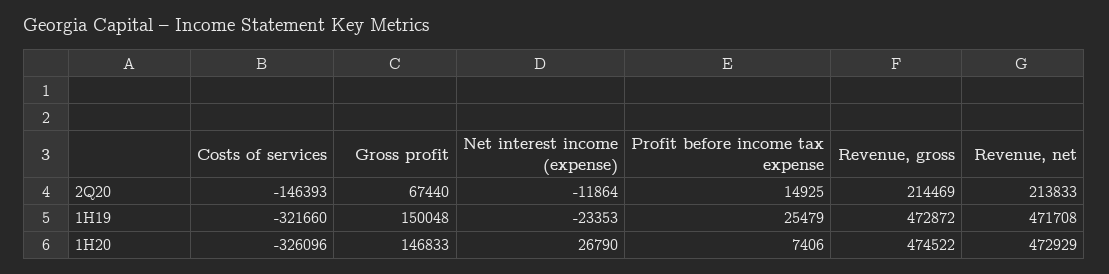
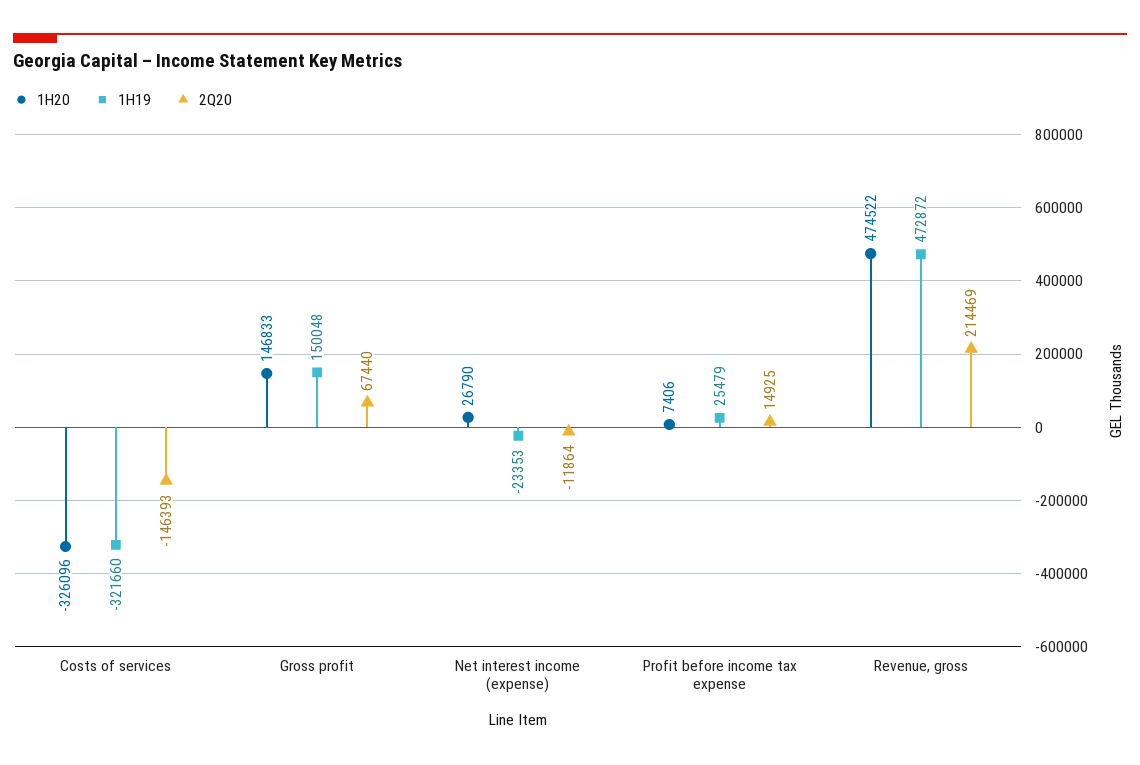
  {
    "2Q20": {
      "Costs of services": -146393,
      "Gross profit": 67440,
      "Net interest income (expense)": -11864,
      "Profit before income tax expense": 14925,
-     "Revenue, gross": 214469,
+     "Revenue, gross": 214469
-     "Revenue, net": 213833
    },
    "1H19": {
      "Costs of services": -321660,
      "Gross profit": 150048,
      "Net interest income (expense)": -23353,
      "Profit before income tax expense": 25479,
-     "Revenue, gross": 472872,
+     "Revenue, gross": 472872
-     "Revenue, net": 471708
    },
    "1H20": {
      "Costs of services": -326096,
      "Gross profit": 146833,
      "Net interest income (expense)": 26790,
      "Profit before income tax expense": 7406,
-     "Revenue, gross": 474522,
+     "Revenue, gross": 474522
-     "Revenue, net": 472929
    }
  }

